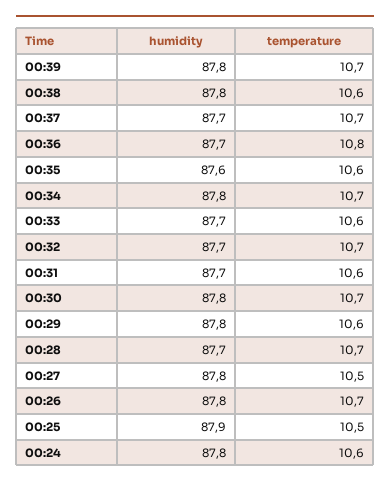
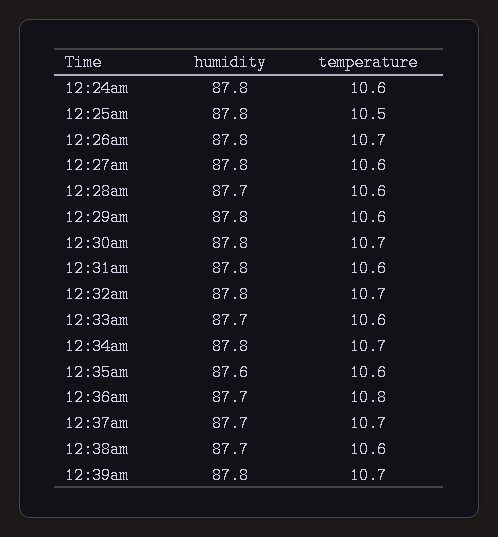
  {
    "humidity": {
      "00:39": 87.8,
-     "00:38": 87.8,
+     "00:38": 87.7,
      "00:37": 87.7,
      "00:36": 87.7,
      "00:35": 87.6,
      "00:34": 87.8,
      "00:33": 87.7,
-     "00:32": 87.7,
+     "00:32": 87.8,
-     "00:31": 87.7,
+     "00:31": 87.8,
      "00:30": 87.8,
      "00:29": 87.8,
      "00:28": 87.7,
      "00:27": 87.8,
      "00:26": 87.8,
-     "00:25": 87.9,
+     "00:25": 87.8,
      "00:24": 87.8
    },
    "temperature": {
      "00:39": 10.7,
      "00:38": 10.6,
      "00:37": 10.7,
      "00:36": 10.8,
      "00:35": 10.6,
      "00:34": 10.7,
      "00:33": 10.6,
      "00:32": 10.7,
      "00:31": 10.6,
      "00:30": 10.7,
      "00:29": 10.6,
-     "00:28": 10.7,
+     "00:28": 10.6,
-     "00:27": 10.5,
+     "00:27": 10.6,
      "00:26": 10.7,
      "00:25": 10.5,
      "00:24": 10.6
    }
  }

